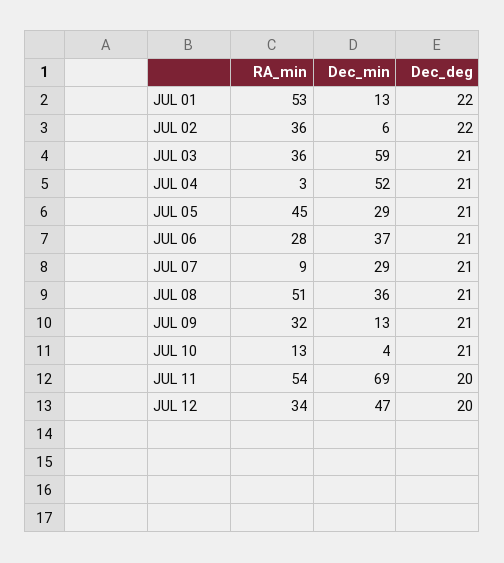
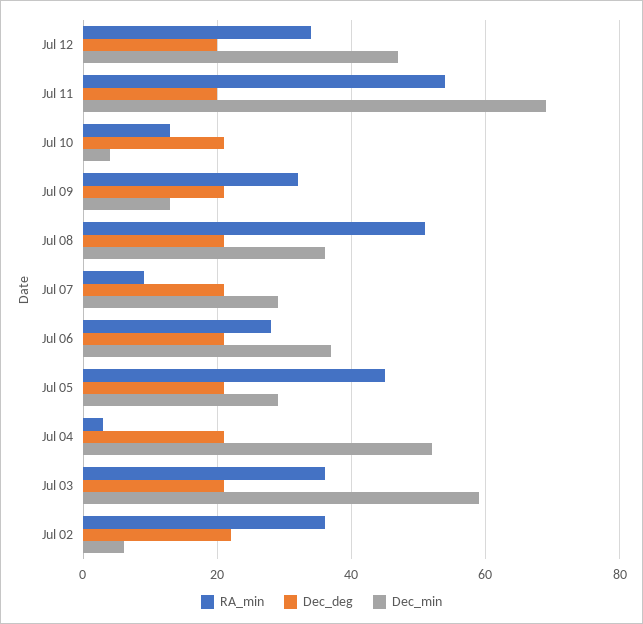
  {
    "RA_min": {
-     "JUL 01": 53,
      "JUL 02": 36,
      "JUL 03": 36,
      "JUL 04": 3,
      "JUL 05": 45,
      "JUL 06": 28,
      "JUL 07": 9,
      "JUL 08": 51,
      "JUL 09": 32,
      "JUL 10": 13,
      "JUL 11": 54,
      "JUL 12": 34
    },
    "Dec_min": {
-     "JUL 01": 13,
      "JUL 02": 6,
      "JUL 03": 59,
      "JUL 04": 52,
      "JUL 05": 29,
      "JUL 06": 37,
      "JUL 07": 29,
      "JUL 08": 36,
      "JUL 09": 13,
      "JUL 10": 4,
      "JUL 11": 69,
      "JUL 12": 47
    },
    "Dec_deg": {
-     "JUL 01": 22,
      "JUL 02": 22,
      "JUL 03": 21,
      "JUL 04": 21,
      "JUL 05": 21,
      "JUL 06": 21,
      "JUL 07": 21,
      "JUL 08": 21,
      "JUL 09": 21,
      "JUL 10": 21,
      "JUL 11": 20,
      "JUL 12": 20
    }
  }

